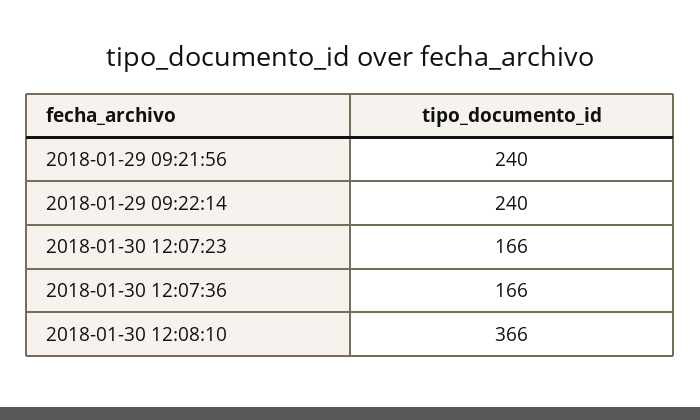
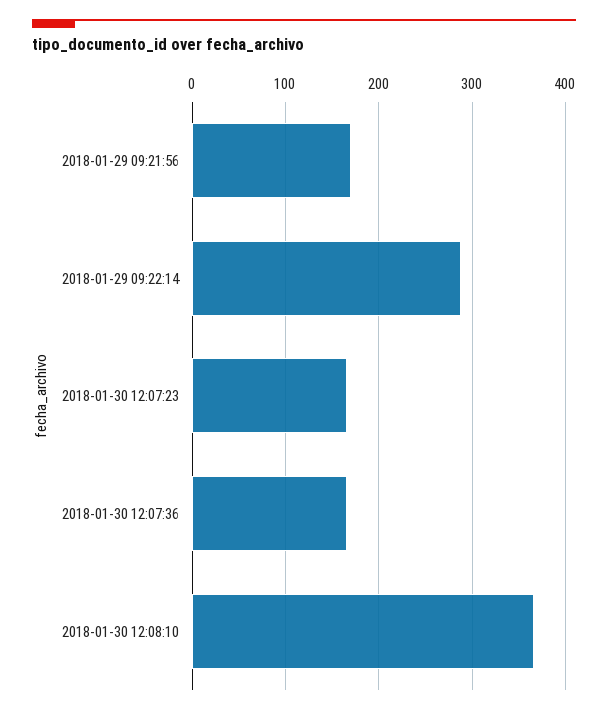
  {
-   "2018-01-29 09:21:56": 240,
+   "2018-01-29 09:21:56": 170,
-   "2018-01-29 09:22:14": 240,
+   "2018-01-29 09:22:14": 290,
    "2018-01-30 12:07:23": 166,
    "2018-01-30 12:07:36": 166,
    "2018-01-30 12:08:10": 366
  }

